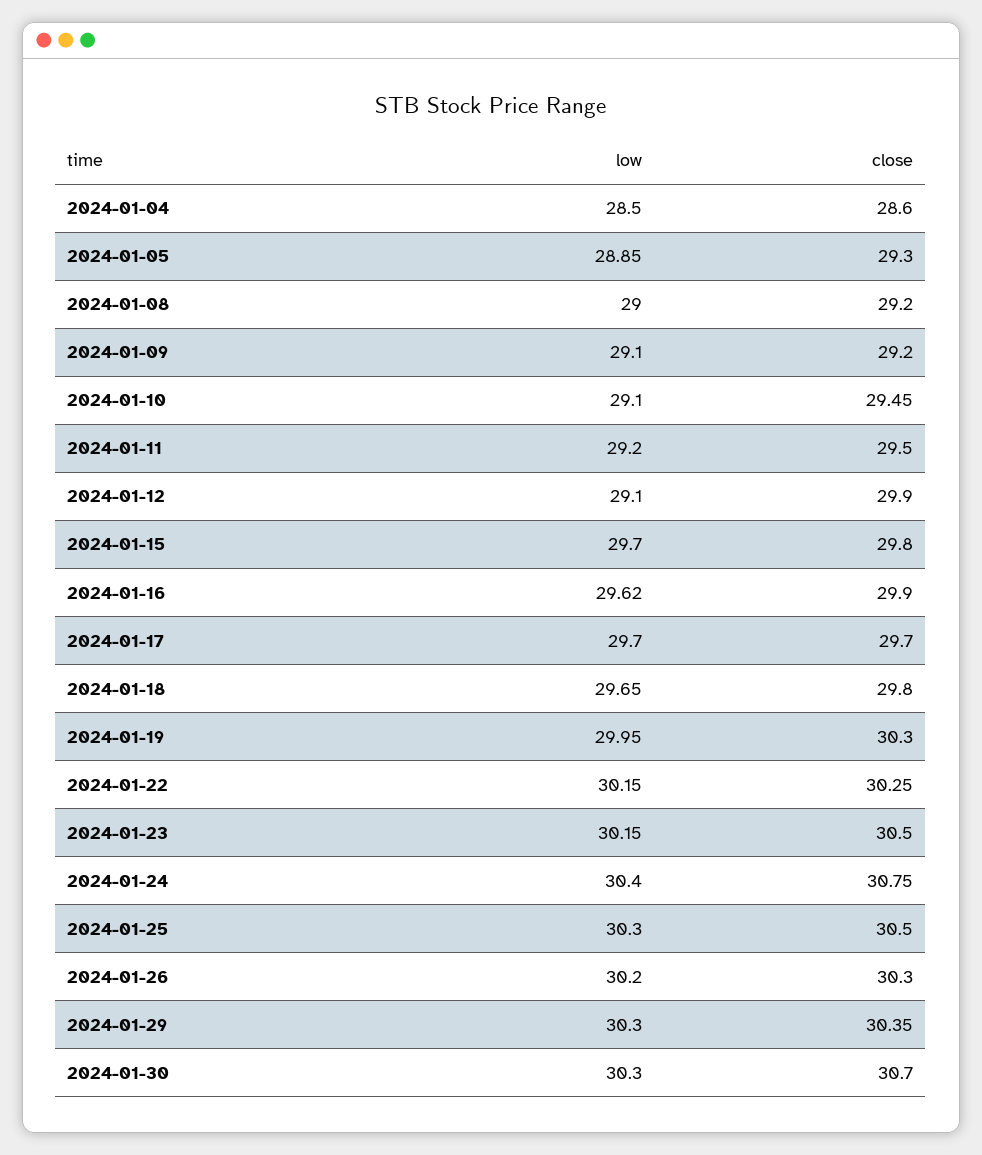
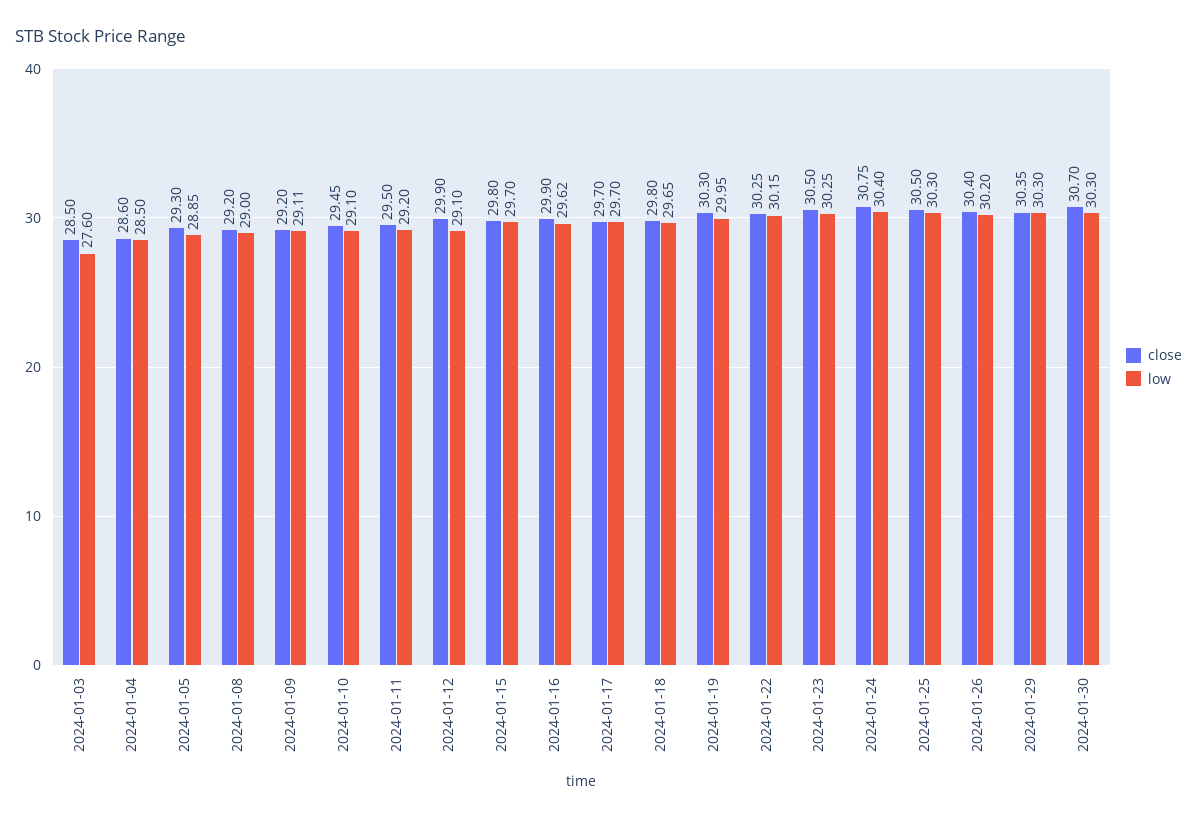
  {
    "low": {
      "2024-01-04": 28.5,
      "2024-01-05": 28.85,
      "2024-01-08": 29,
-     "2024-01-09": 29.1,
+     "2024-01-09": 29.11,
      "2024-01-10": 29.1,
      "2024-01-11": 29.2,
      "2024-01-12": 29.1,
      "2024-01-15": 29.7,
      "2024-01-16": 29.62,
      "2024-01-17": 29.7,
      "2024-01-18": 29.65,
      "2024-01-19": 29.95,
      "2024-01-22": 30.15,
-     "2024-01-23": 30.15,
+     "2024-01-23": 30.25,
      "2024-01-24": 30.4,
      "2024-01-25": 30.3,
      "2024-01-26": 30.2,
      "2024-01-29": 30.3,
-     "2024-01-30": 30.3
+     "2024-01-30": 30.3,
+     "2024-01-03": 27.6
    },
    "close": {
      "2024-01-04": 28.6,
      "2024-01-05": 29.3,
      "2024-01-08": 29.2,
      "2024-01-09": 29.2,
      "2024-01-10": 29.45,
      "2024-01-11": 29.5,
      "2024-01-12": 29.9,
      "2024-01-15": 29.8,
      "2024-01-16": 29.9,
      "2024-01-17": 29.7,
      "2024-01-18": 29.8,
      "2024-01-19": 30.3,
      "2024-01-22": 30.25,
      "2024-01-23": 30.5,
      "2024-01-24": 30.75,
      "2024-01-25": 30.5,
-     "2024-01-26": 30.3,
+     "2024-01-26": 30.4,
      "2024-01-29": 30.35,
-     "2024-01-30": 30.7
+     "2024-01-30": 30.7,
+     "2024-01-03": 28.5
    }
  }

